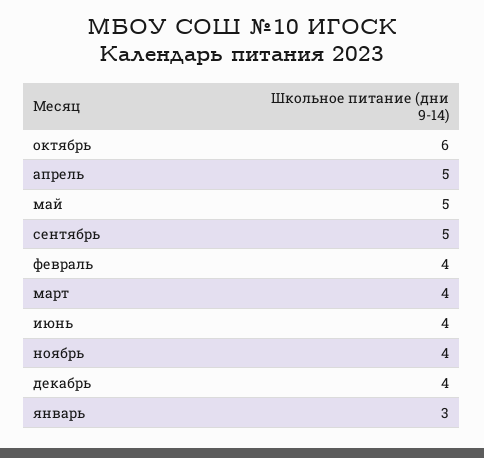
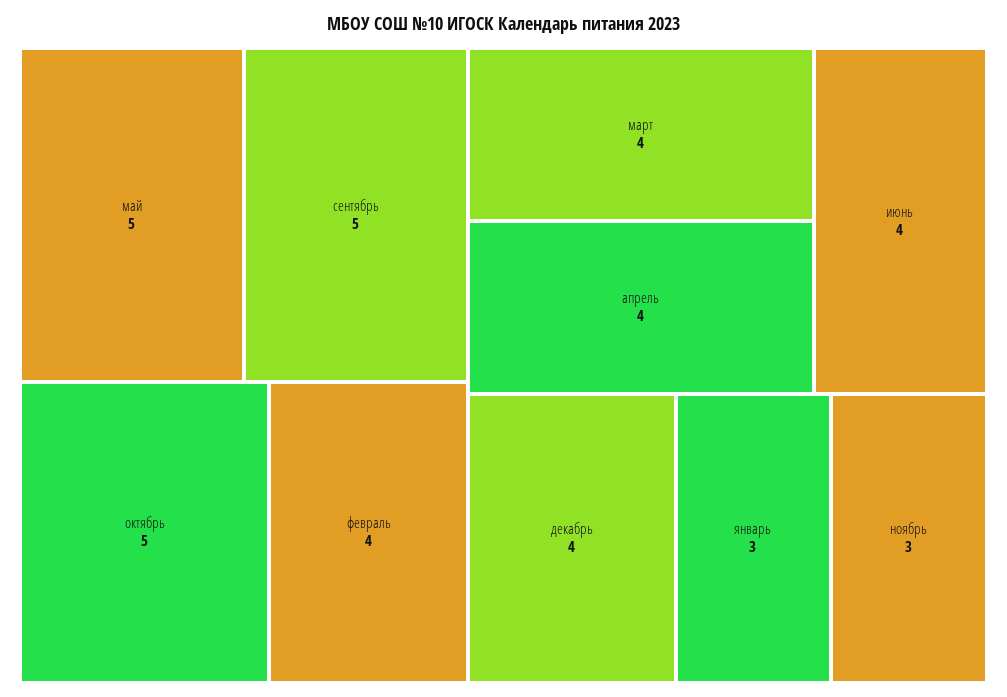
  {
-   "октябрь": 6,
+   "октябрь": 5,
-   "апрель": 5,
+   "апрель": 4,
    "май": 5,
    "сентябрь": 5,
    "февраль": 4,
    "март": 4,
    "июнь": 4,
-   "ноябрь": 4,
+   "ноябрь": 3,
    "декабрь": 4,
    "январь": 3
  }

